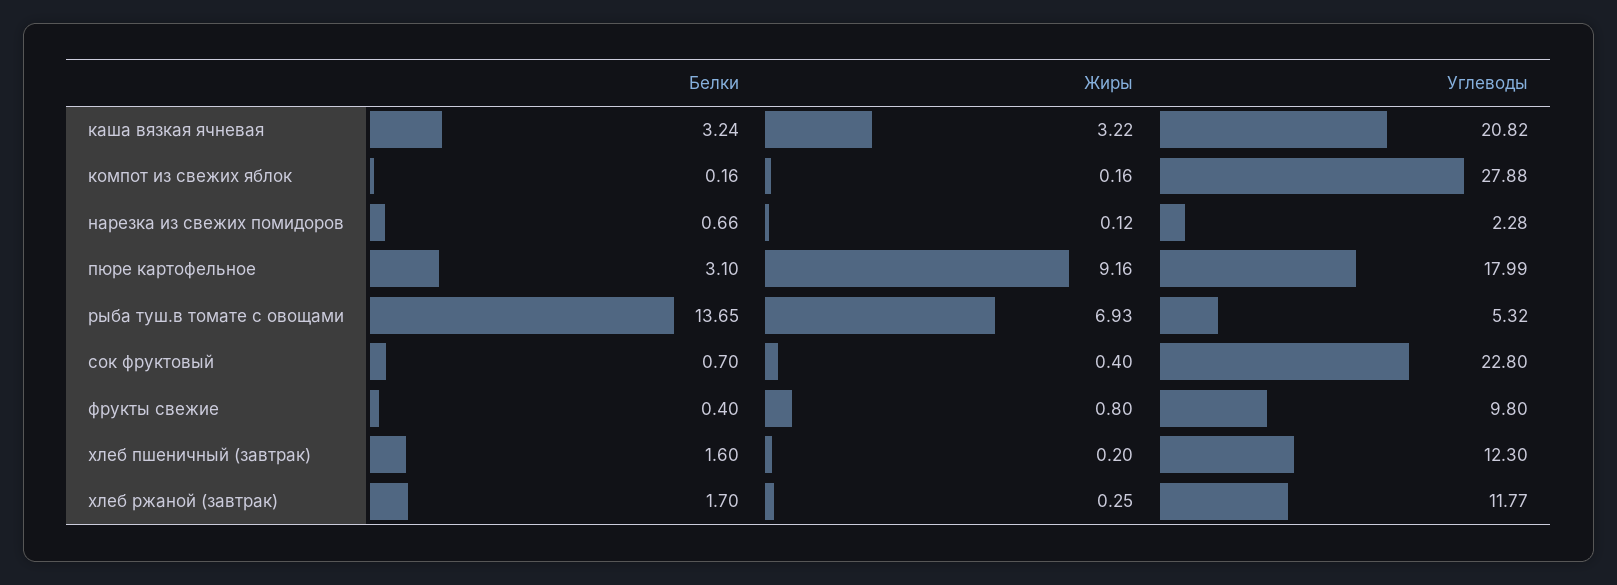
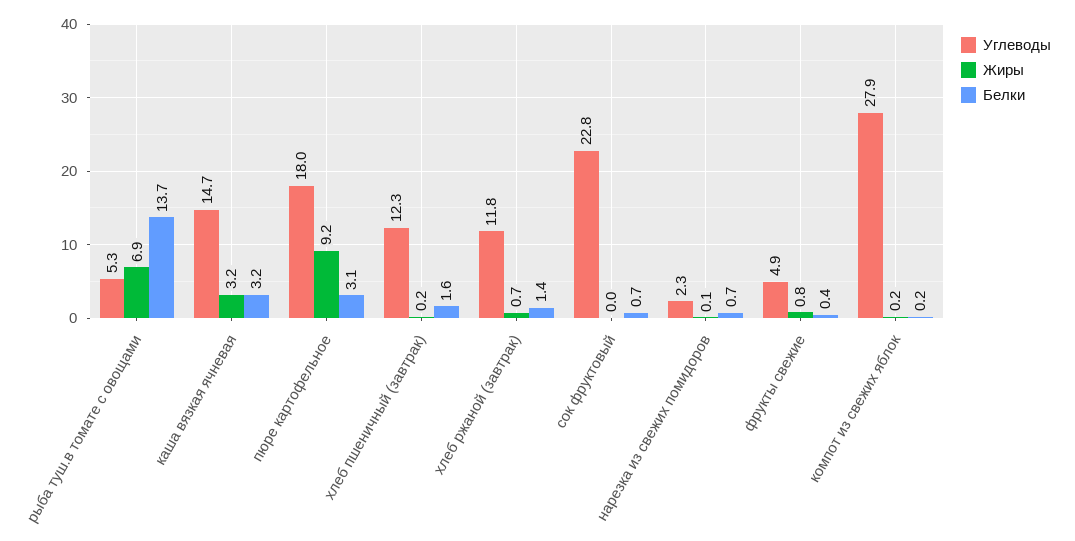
  {
    "Белки": {
      "каша вязкая ячневая": 3.24,
      "компот из свежих яблок": 0.16,
      "нарезка из свежих помидоров": 0.66,
      "пюре картофельное": 3.1,
      "рыба туш.в томате с овощами": 13.65,
      "сок фруктовый": 0.7,
      "фрукты свежие": 0.4,
      "хлеб пшеничный (завтрак)": 1.6,
-     "хлеб ржаной (завтрак)": 1.7
+     "хлеб ржаной (завтрак)": 1.4
    },
    "Жиры": {
      "каша вязкая ячневая": 3.22,
      "компот из свежих яблок": 0.16,
      "нарезка из свежих помидоров": 0.12,
      "пюре картофельное": 9.16,
      "рыба туш.в томате с овощами": 6.93,
-     "сок фруктовый": 0.4,
+     "сок фруктовый": 0,
      "фрукты свежие": 0.8,
      "хлеб пшеничный (завтрак)": 0.2,
-     "хлеб ржаной (завтрак)": 0.25
+     "хлеб ржаной (завтрак)": 0.7
    },
    "Углеводы": {
-     "каша вязкая ячневая": 20.82,
+     "каша вязкая ячневая": 14.7,
      "компот из свежих яблок": 27.88,
      "нарезка из свежих помидоров": 2.28,
      "пюре картофельное": 17.99,
      "рыба туш.в томате с овощами": 5.32,
      "сок фруктовый": 22.8,
-     "фрукты свежие": 9.8,
+     "фрукты свежие": 4.9,
      "хлеб пшеничный (завтрак)": 12.3,
      "хлеб ржаной (завтрак)": 11.77
    }
  }

